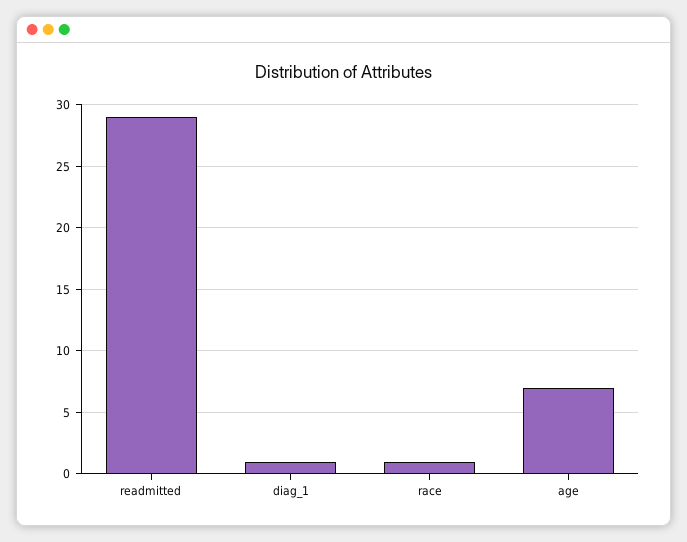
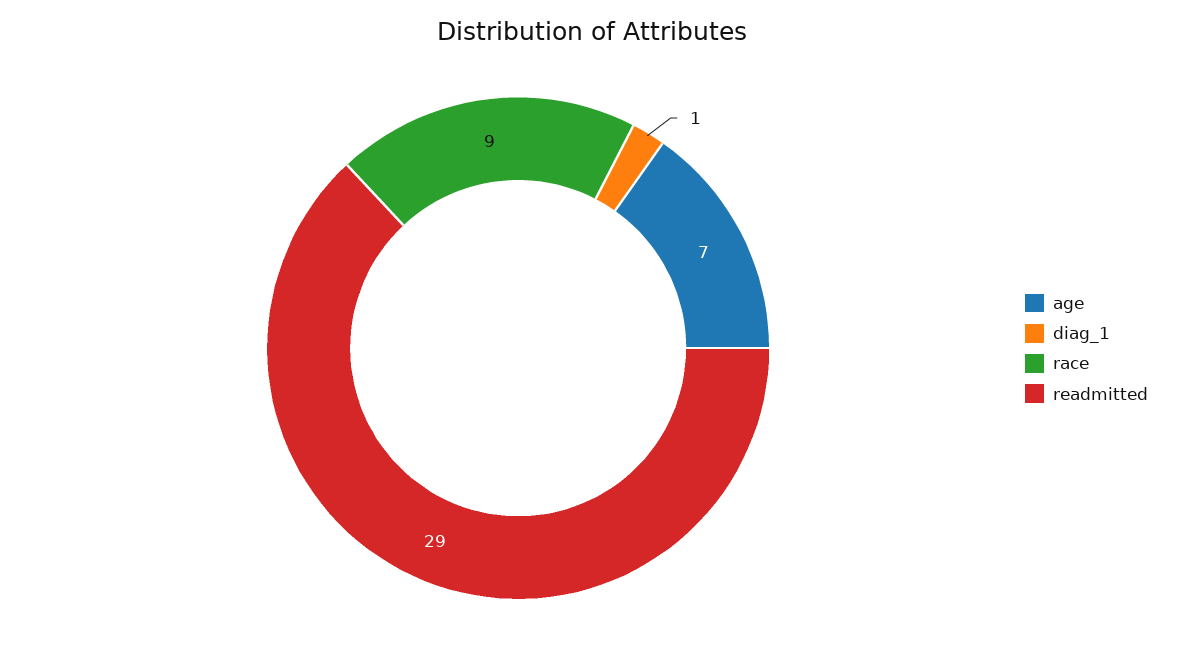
  {
    "readmitted": 29,
    "diag_1": 1,
-   "race": 1,
+   "race": 9,
    "age": 7
  }

